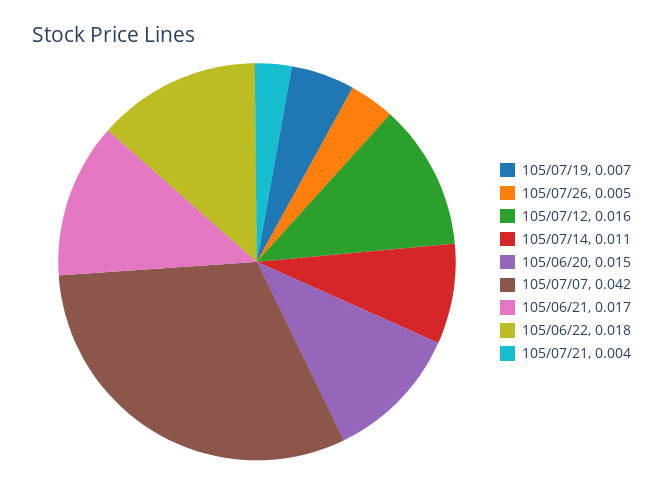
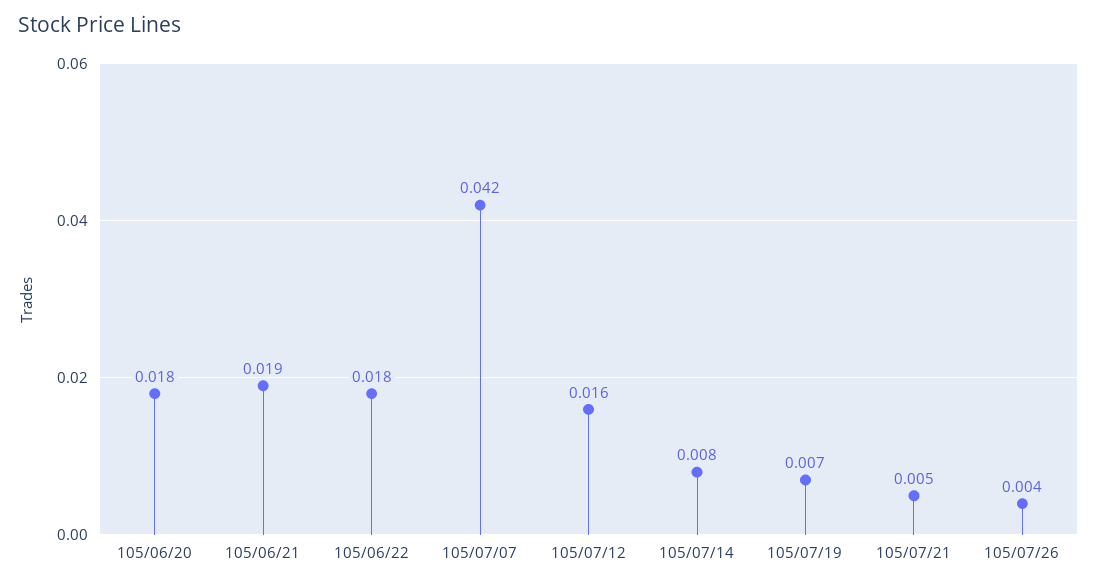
  {
    "105/07/19": 0.007,
-   "105/07/26": 0.005,
+   "105/07/26": 0.004,
    "105/07/12": 0.016,
-   "105/07/14": 0.011,
+   "105/07/14": 0.008,
-   "105/06/20": 0.015,
+   "105/06/20": 0.018,
    "105/07/07": 0.042,
-   "105/06/21": 0.017,
+   "105/06/21": 0.019,
    "105/06/22": 0.018,
-   "105/07/21": 0.004
+   "105/07/21": 0.005
  }

